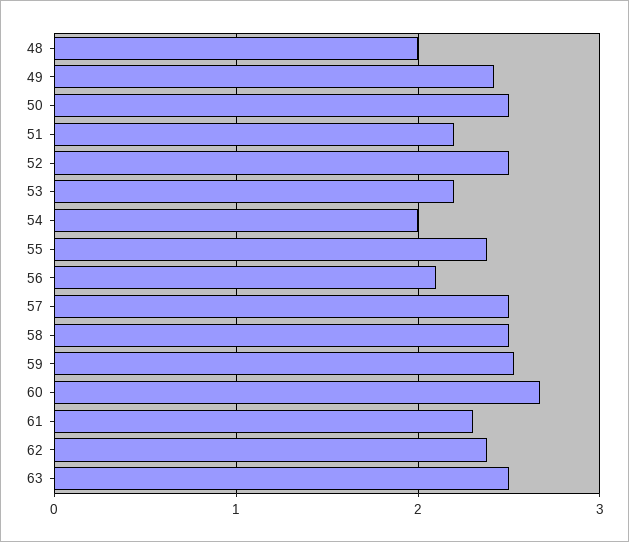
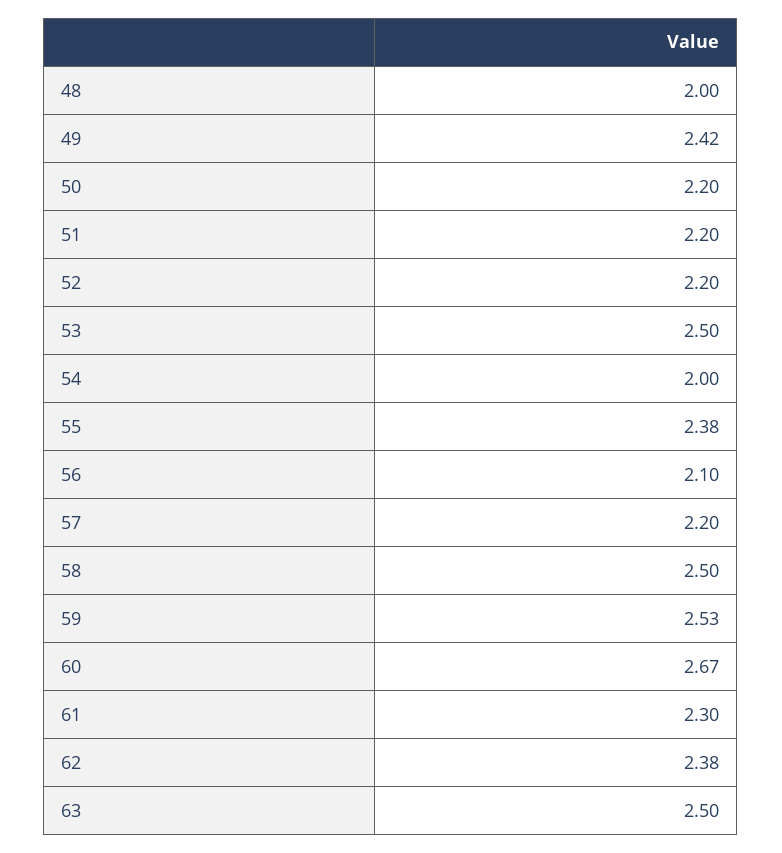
  {
    "48": 2,
    "49": 2.42,
-   "50": 2.5,
+   "50": 2.2,
    "51": 2.2,
-   "52": 2.5,
+   "52": 2.2,
-   "53": 2.2,
+   "53": 2.5,
    "54": 2,
    "55": 2.38,
    "56": 2.1,
-   "57": 2.5,
+   "57": 2.2,
    "58": 2.5,
    "59": 2.53,
    "60": 2.67,
    "61": 2.3,
    "62": 2.38,
    "63": 2.5
  }

